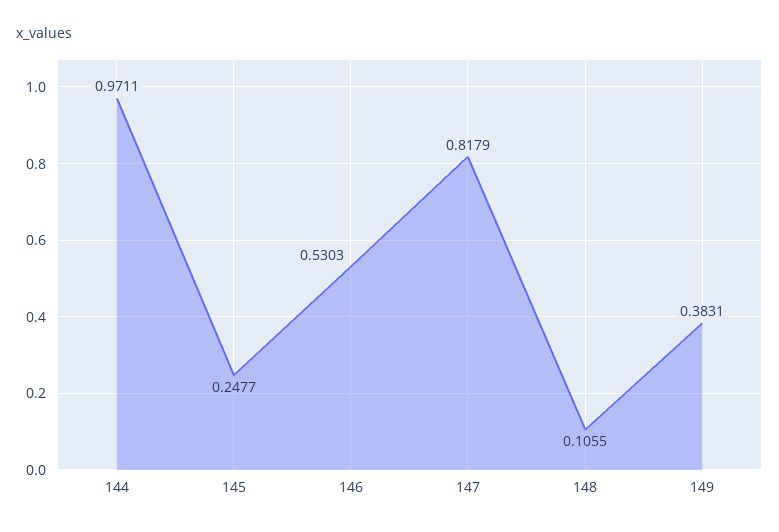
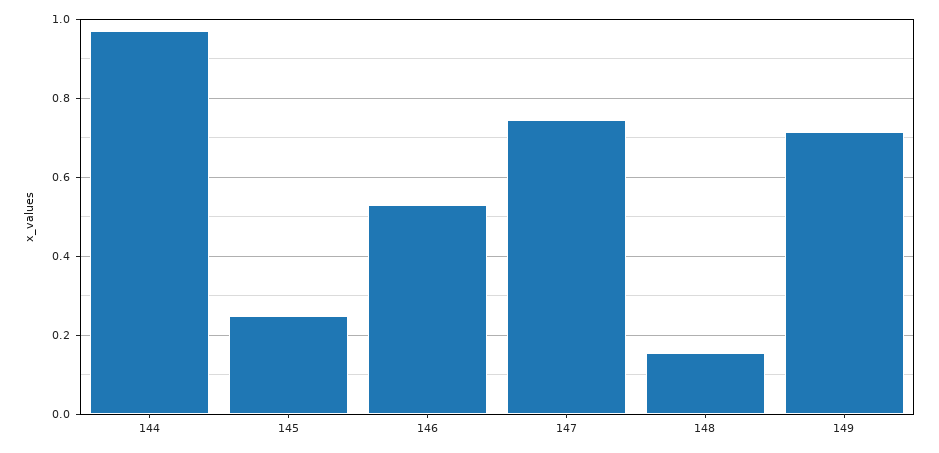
  {
    "144": 0.9711,
    "145": 0.2477,
    "146": 0.5303,
-   "147": 0.8179,
+   "147": 0.74,
-   "148": 0.1055,
+   "148": 0.16,
-   "149": 0.3831
+   "149": 0.72
  }

